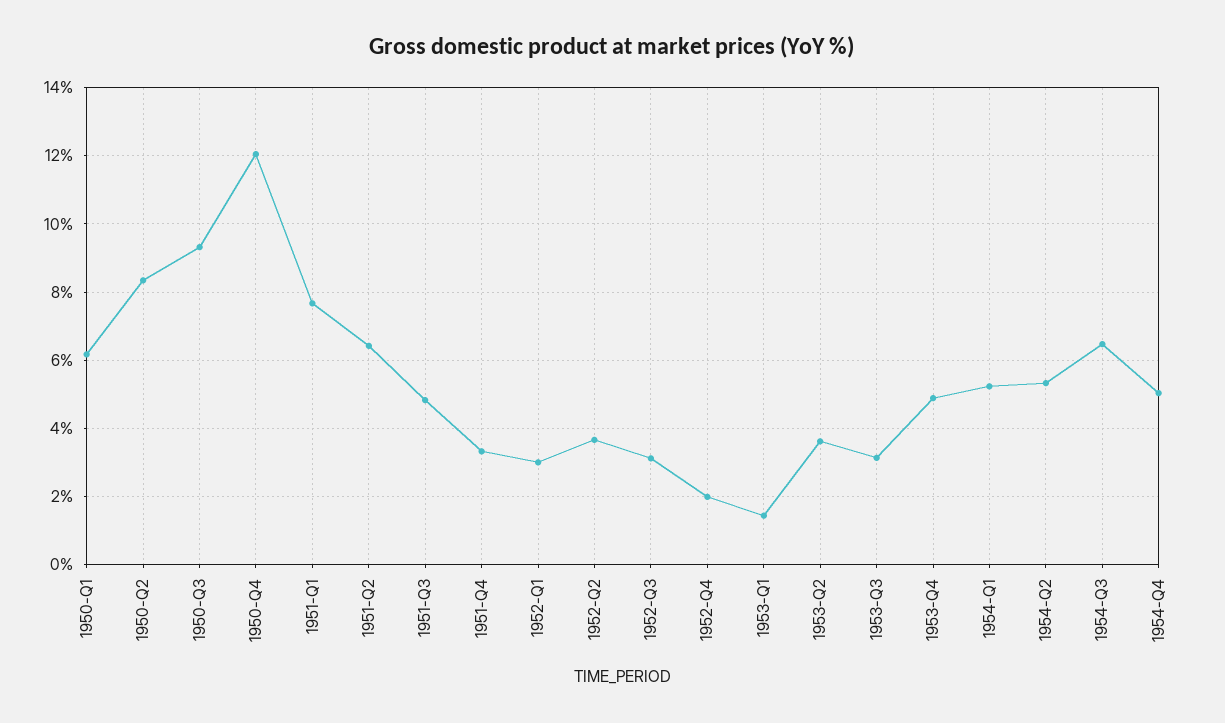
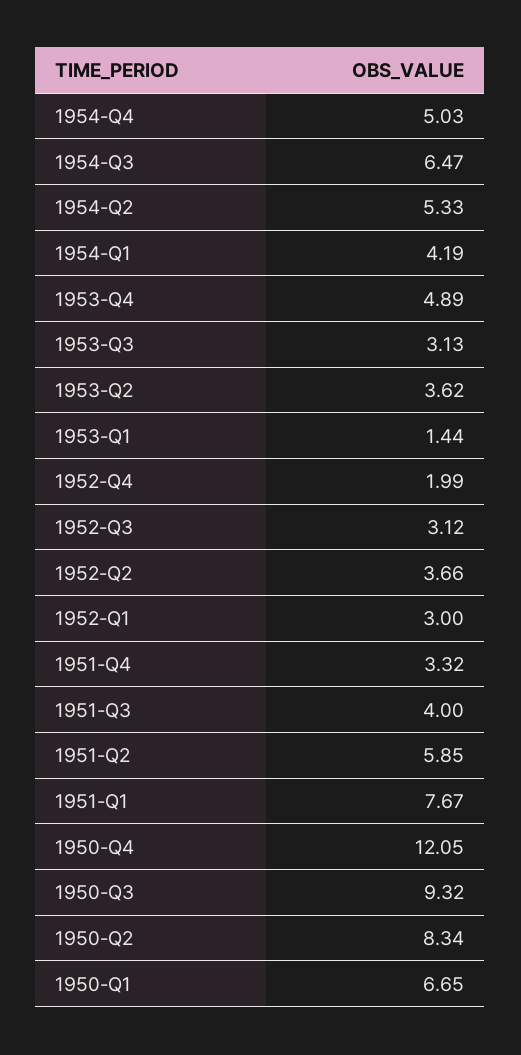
  {
-   "1950-Q1": 6.2,
+   "1950-Q1": 6.65,
    "1950-Q2": 8.34,
    "1950-Q3": 9.32,
    "1950-Q4": 12.05,
    "1951-Q1": 7.67,
-   "1951-Q2": 6.4,
+   "1951-Q2": 5.85,
-   "1951-Q3": 4.8,
+   "1951-Q3": 4,
    "1951-Q4": 3.32,
    "1952-Q1": 3,
    "1952-Q2": 3.66,
    "1952-Q3": 3.12,
    "1952-Q4": 1.99,
    "1953-Q1": 1.44,
    "1953-Q2": 3.62,
    "1953-Q3": 3.13,
    "1953-Q4": 4.89,
-   "1954-Q1": 5.2,
+   "1954-Q1": 4.19,
    "1954-Q2": 5.33,
    "1954-Q3": 6.47,
    "1954-Q4": 5.03
  }

